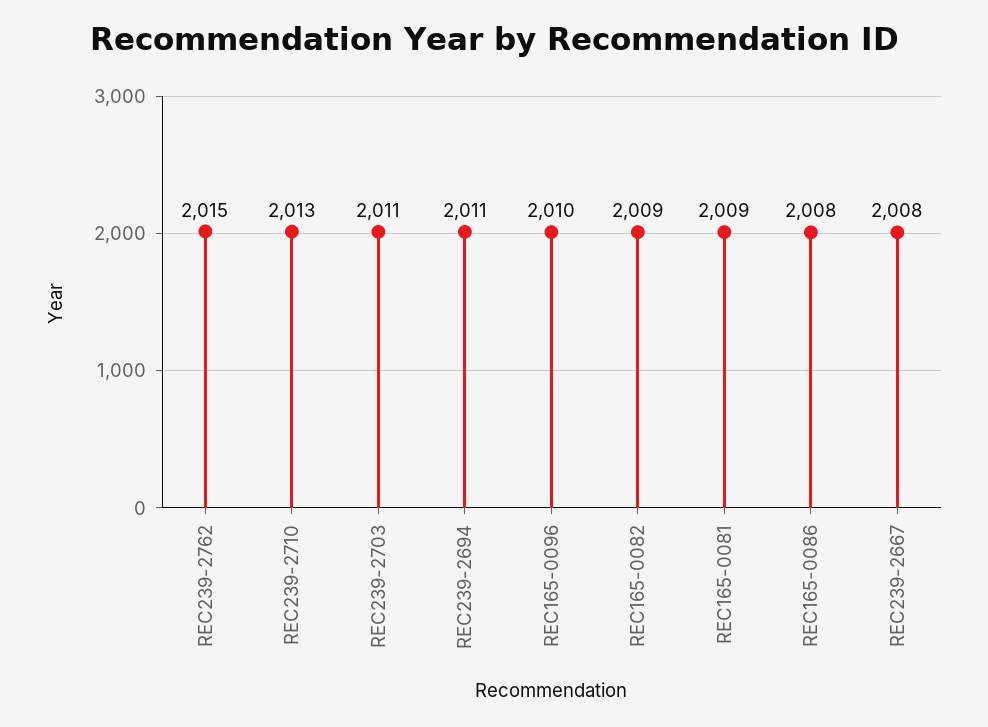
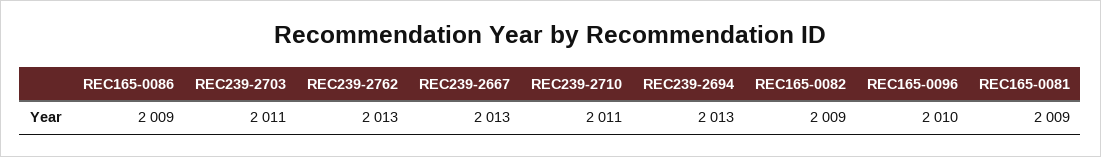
  {
-   "REC239-2762": 2015,
+   "REC239-2762": 2013,
-   "REC239-2710": 2013,
+   "REC239-2710": 2011,
    "REC239-2703": 2011,
-   "REC239-2694": 2011,
+   "REC239-2694": 2013,
    "REC165-0096": 2010,
    "REC165-0082": 2009,
    "REC165-0081": 2009,
-   "REC165-0086": 2008,
+   "REC165-0086": 2009,
-   "REC239-2667": 2008
+   "REC239-2667": 2013
  }

